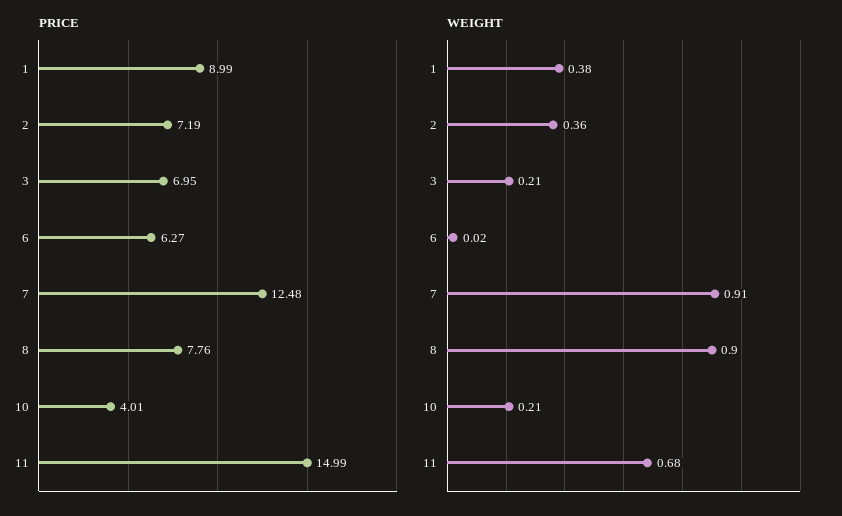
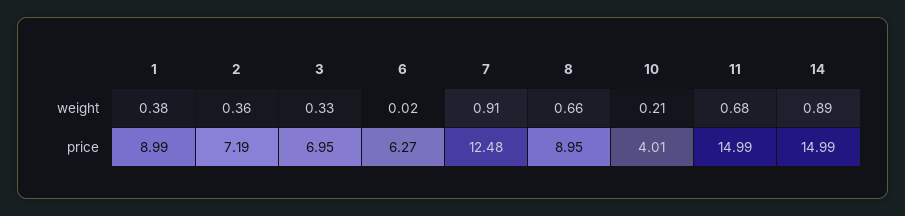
  {
    "PRICE": {
      "1": 8.99,
      "2": 7.19,
      "3": 6.95,
      "6": 6.27,
      "7": 12.48,
-     "8": 7.76,
+     "8": 8.95,
      "10": 4.01,
-     "11": 14.99
+     "11": 14.99,
+     "14": 14.99
    },
    "WEIGHT": {
      "1": 0.38,
      "2": 0.36,
-     "3": 0.21,
+     "3": 0.33,
      "6": 0.02,
      "7": 0.91,
-     "8": 0.9,
+     "8": 0.66,
      "10": 0.21,
-     "11": 0.68
+     "11": 0.68,
+     "14": 0.89
    }
  }

